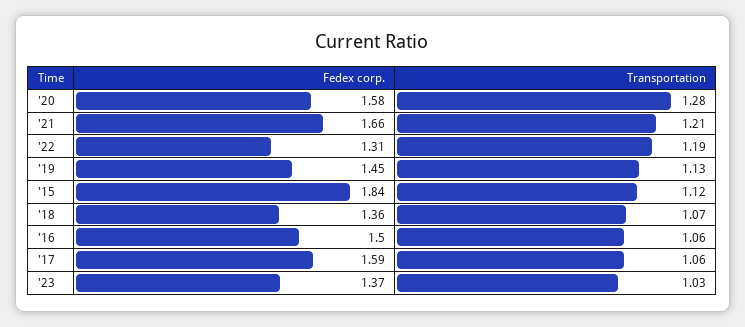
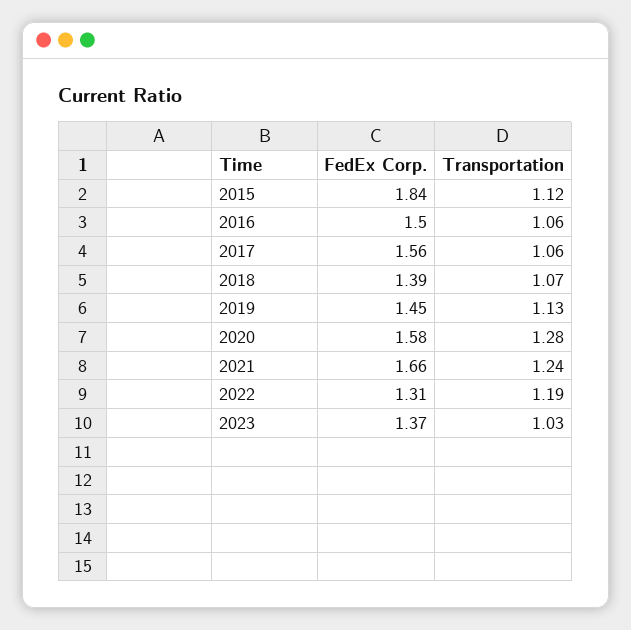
  {
    "Fedex corp.": {
      "'20": 1.58,
      "'21": 1.66,
      "'22": 1.31,
      "'19": 1.45,
      "'15": 1.84,
-     "'18": 1.36,
+     "'18": 1.39,
      "'16": 1.5,
-     "'17": 1.59,
+     "'17": 1.56,
      "'23": 1.37
    },
    "Transportation": {
      "'20": 1.28,
-     "'21": 1.21,
+     "'21": 1.24,
      "'22": 1.19,
      "'19": 1.13,
      "'15": 1.12,
      "'18": 1.07,
      "'16": 1.06,
      "'17": 1.06,
      "'23": 1.03
    }
  }

